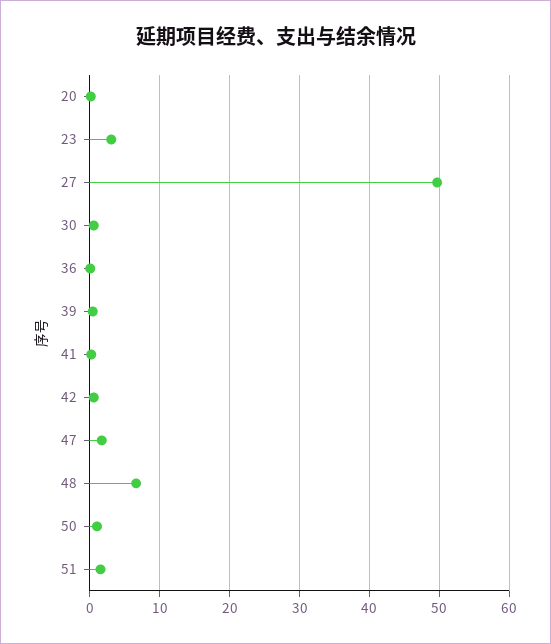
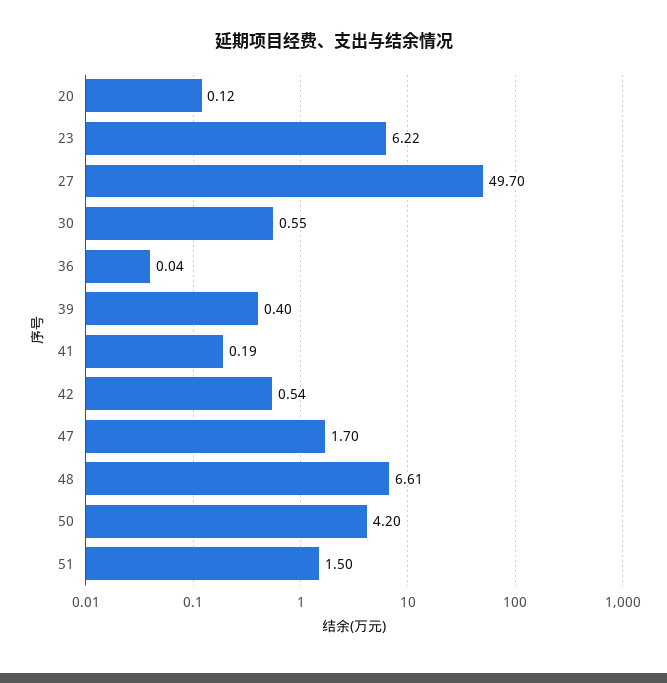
  {
    "20": 0.12,
-   "23": 3,
+   "23": 6.22,
    "27": 49.7,
    "30": 0.55,
    "36": 0.04,
    "39": 0.4,
    "41": 0.19,
    "42": 0.54,
    "47": 1.7,
    "48": 6.61,
-   "50": 1,
+   "50": 4.2,
    "51": 1.5
  }

